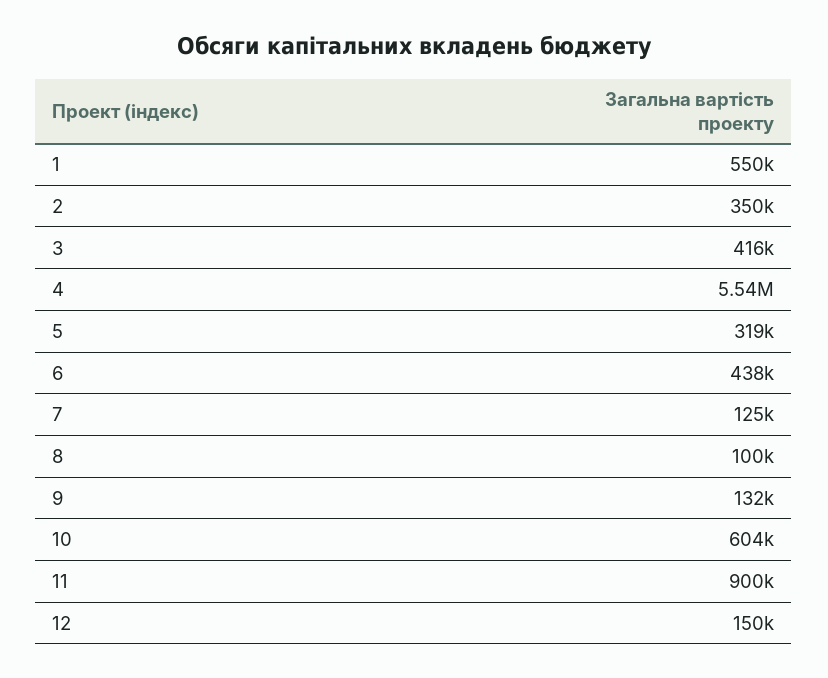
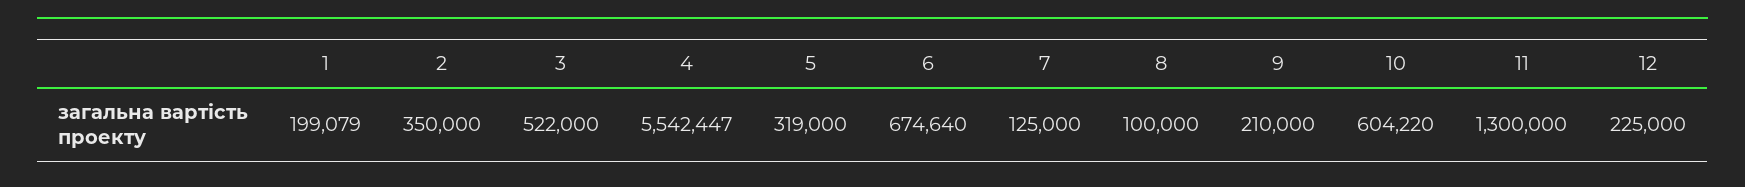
  {
-   "1": 550000,
+   "1": 199079,
    "2": 350000,
-   "3": 416000,
+   "3": 522000,
    "4": 5542447,
    "5": 319000,
-   "6": 438000,
+   "6": 674640,
    "7": 125000,
    "8": 100000,
-   "9": 132000,
+   "9": 210000,
    "10": 604220,
-   "11": 900000,
+   "11": 1300000,
-   "12": 150000
+   "12": 225000
  }

